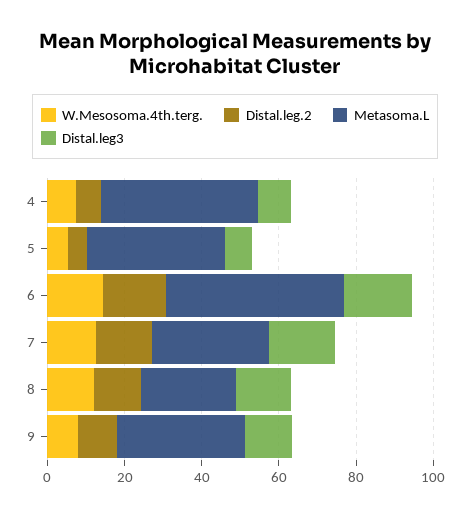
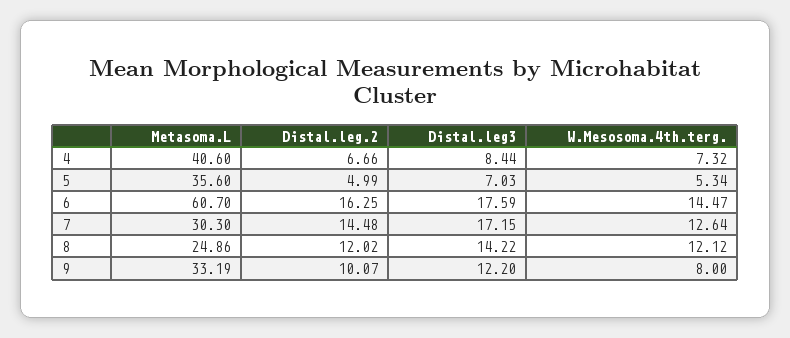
  {
    "W.Mesosoma.4th.terg.": {
      "4": 7.32,
      "5": 5.34,
      "6": 14.47,
      "7": 12.64,
      "8": 12.12,
      "9": 8
    },
    "Distal.leg.2": {
      "4": 6.66,
      "5": 4.99,
      "6": 16.25,
      "7": 14.48,
      "8": 12.02,
      "9": 10.07
    },
    "Metasoma.L": {
      "4": 40.6,
      "5": 35.6,
-     "6": 45,
+     "6": 60.7,
      "7": 30.3,
      "8": 24.86,
      "9": 33.19
    },
    "Distal.leg3": {
      "4": 8.44,
      "5": 7.03,
      "6": 17.59,
      "7": 17.15,
      "8": 14.22,
      "9": 12.2
    }
  }

